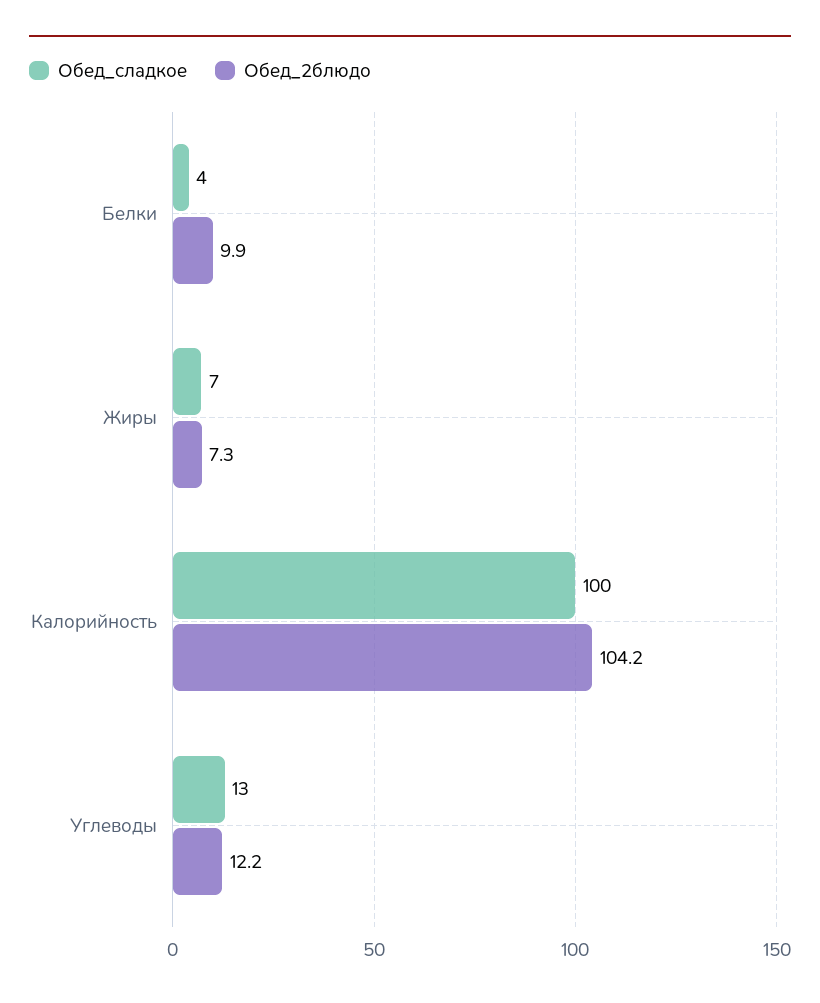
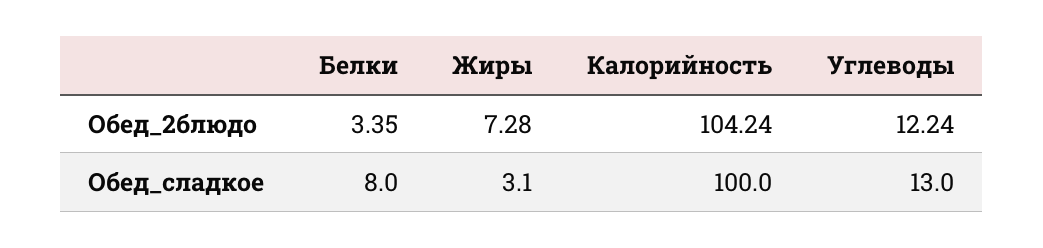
  {
    "Обед_сладкое": {
-     "Белки": 4,
+     "Белки": 8,
-     "Жиры": 7,
+     "Жиры": 3.1,
      "Калорийность": 100,
      "Углеводы": 13
    },
    "Обед_2блюдо": {
-     "Белки": 9.9,
+     "Белки": 3.35,
      "Жиры": 7.28,
      "Калорийность": 104.24,
      "Углеводы": 12.24
    }
  }

